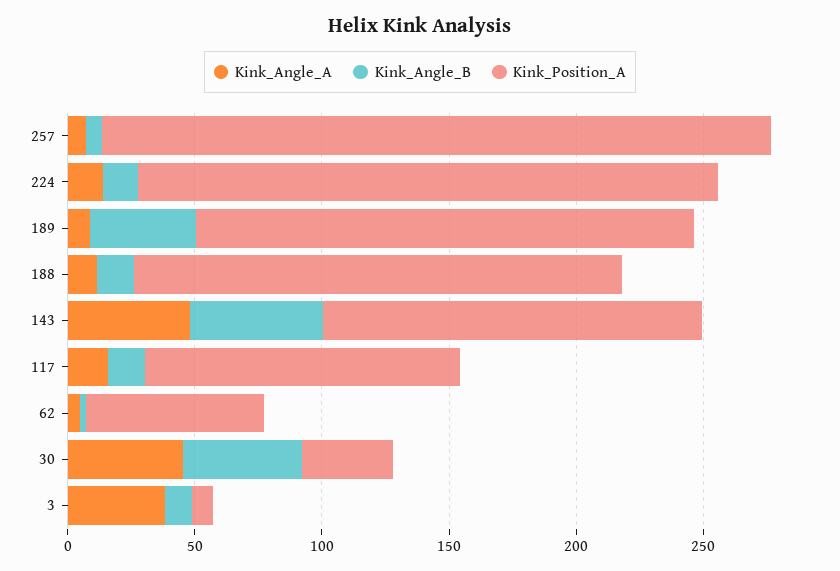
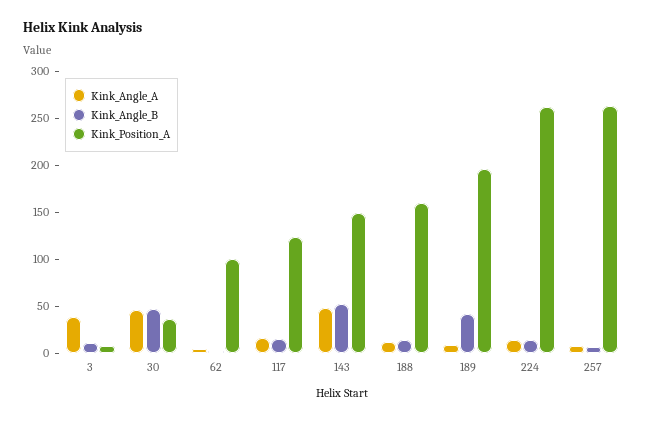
  {
    "Kink_Angle_A": {
      "257": 10,
      "224": 10,
      "189": 10,
      "188": 10,
      "143": 50,
      "117": 20,
      "62": 0,
      "30": 50,
      "3": 40
    },
    "Kink_Angle_B": {
      "257": 10,
      "224": 10,
      "189": 40,
      "188": 10,
      "143": 50,
      "117": 10,
      "62": 0,
      "30": 50,
      "3": 10
    },
    "Kink_Position_A": {
      "257": 260,
-     "224": 230,
+     "224": 260,
      "189": 200,
-     "188": 190,
+     "188": 160,
      "143": 150,
      "117": 120,
-     "62": 70,
+     "62": 100,
      "30": 40,
      "3": 10
    }
  }

